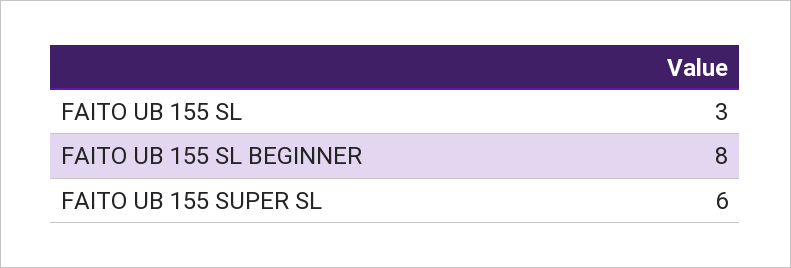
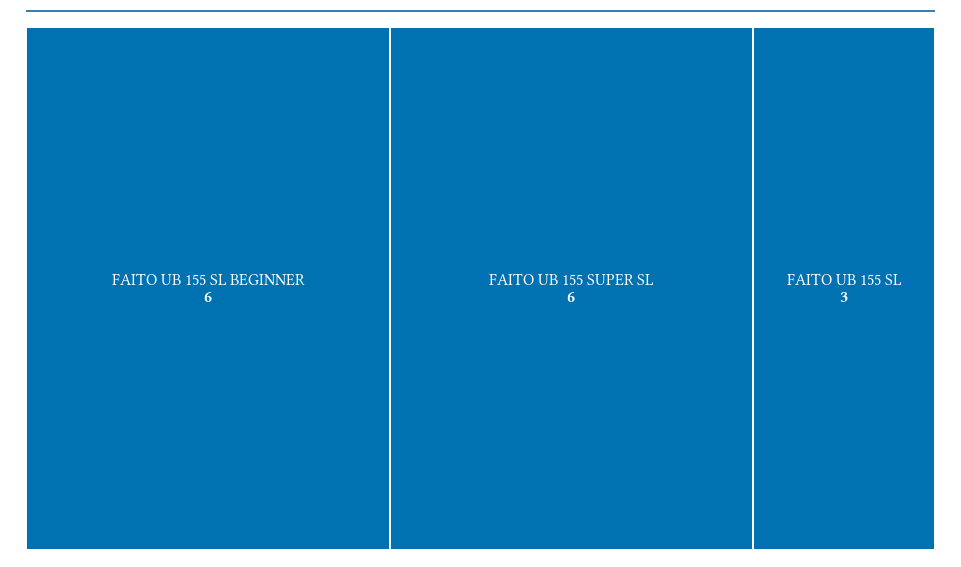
  {
    "FAITO UB 155 SL": 3,
-   "FAITO UB 155 SL BEGINNER": 8,
+   "FAITO UB 155 SL BEGINNER": 6,
    "FAITO UB 155 SUPER SL": 6
  }

